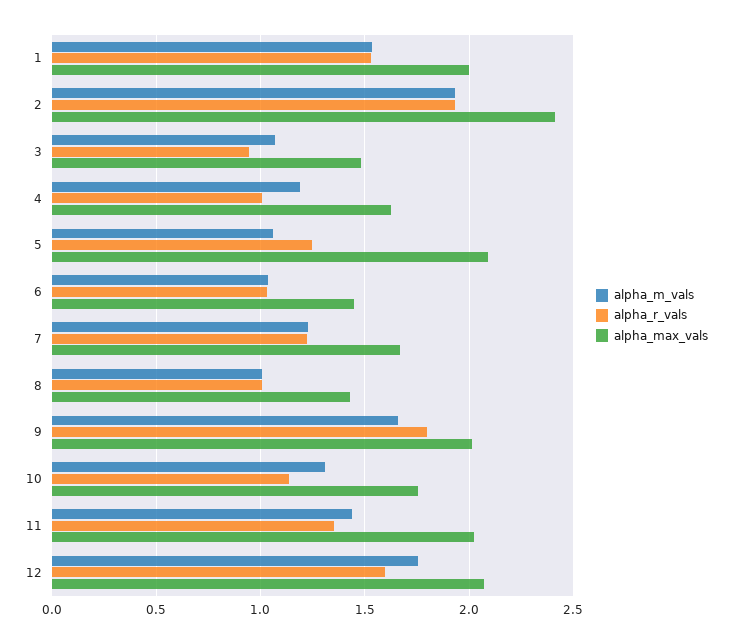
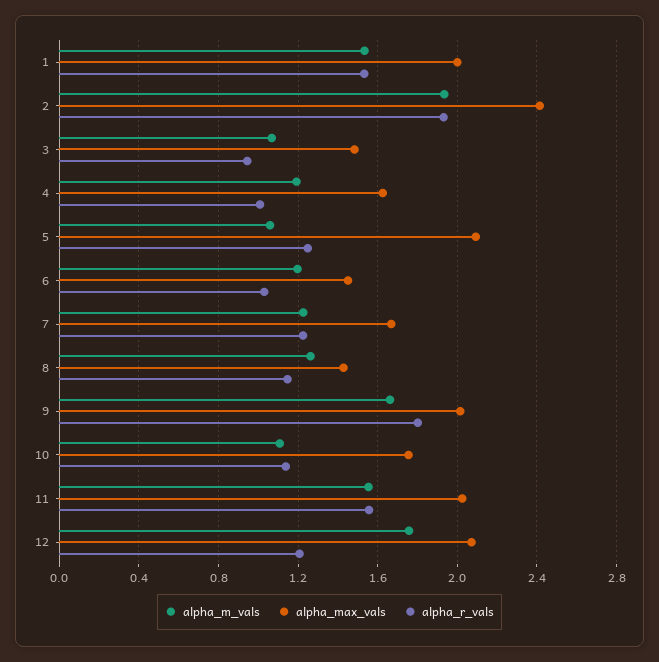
  {
    "alpha_m_vals": {
      "1": 1.55,
      "2": 1.95,
      "3": 1.05,
      "4": 1.2,
      "5": 1.05,
-     "6": 1.05,
+     "6": 1.2,
      "7": 1.25,
-     "8": 1,
+     "8": 1.25,
      "9": 1.65,
-     "10": 1.3,
+     "10": 1.1,
-     "11": 1.45,
+     "11": 1.55,
      "12": 1.75
    },
    "alpha_r_vals": {
      "1": 1.55,
      "2": 1.95,
      "3": 0.95,
      "4": 1,
      "5": 1.25,
      "6": 1.05,
      "7": 1.25,
-     "8": 1,
+     "8": 1.15,
      "9": 1.8,
      "10": 1.15,
-     "11": 1.35,
+     "11": 1.55,
-     "12": 1.6
+     "12": 1.2
    },
    "alpha_max_vals": {
      "1": 2,
      "2": 2.4,
      "3": 1.5,
      "4": 1.65,
      "5": 2.1,
      "6": 1.45,
      "7": 1.65,
      "8": 1.45,
      "9": 2,
      "10": 1.75,
      "11": 2.05,
      "12": 2.05
    }
  }

